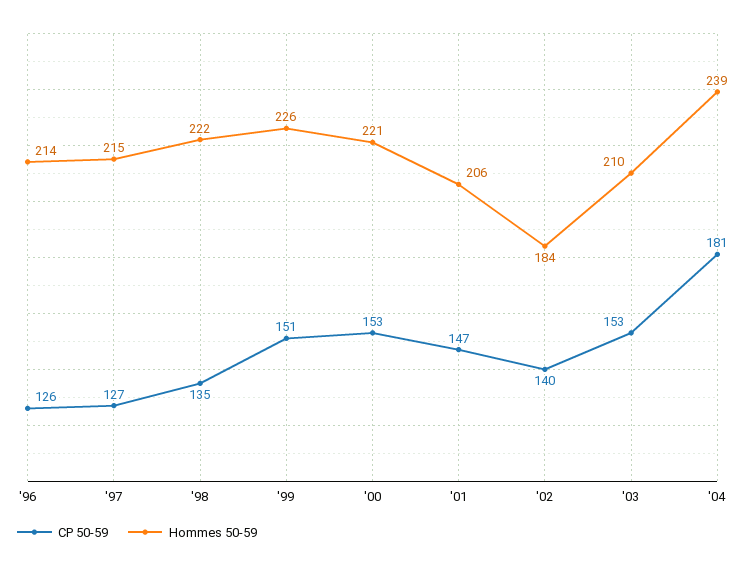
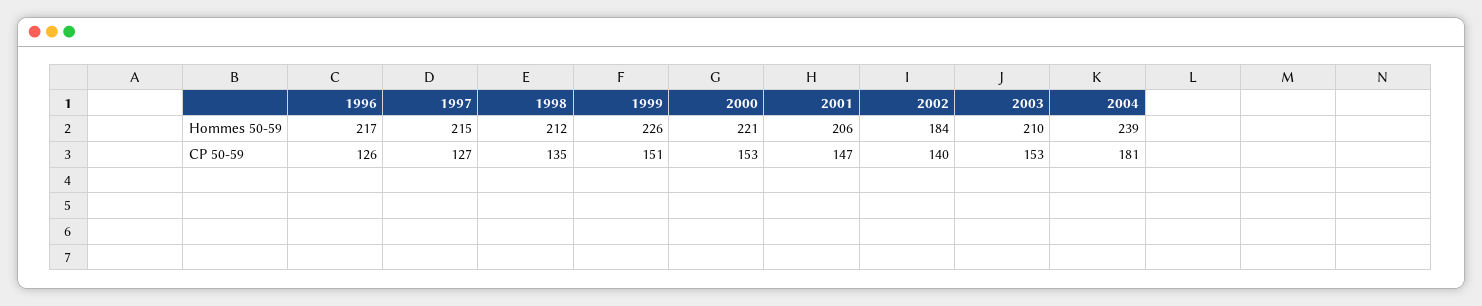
  {
    "CP 50-59": {
      "'96": 126,
      "'97": 127,
      "'98": 135,
      "'99": 151,
      "'00": 153,
      "'01": 147,
      "'02": 140,
      "'03": 153,
      "'04": 181
    },
    "Hommes 50-59": {
-     "'96": 214,
+     "'96": 217,
      "'97": 215,
-     "'98": 222,
+     "'98": 212,
      "'99": 226,
      "'00": 221,
      "'01": 206,
      "'02": 184,
      "'03": 210,
      "'04": 239
    }
  }

